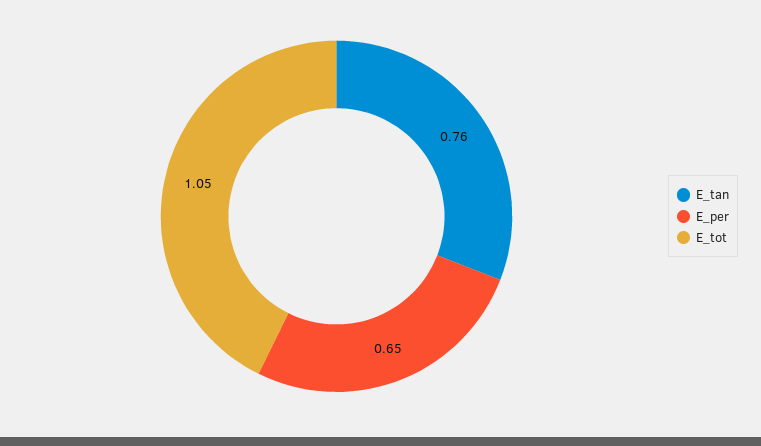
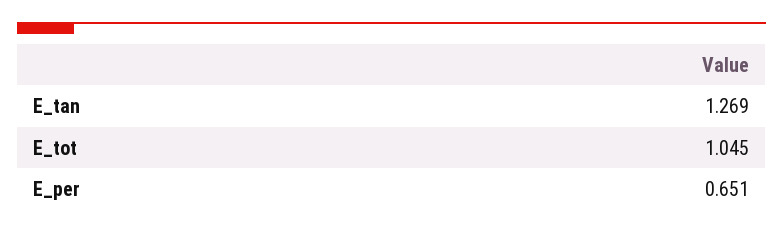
  {
-   "E_tan": 0.76,
+   "E_tan": 1.269,
    "E_per": 0.651,
    "E_tot": 1.045
  }

